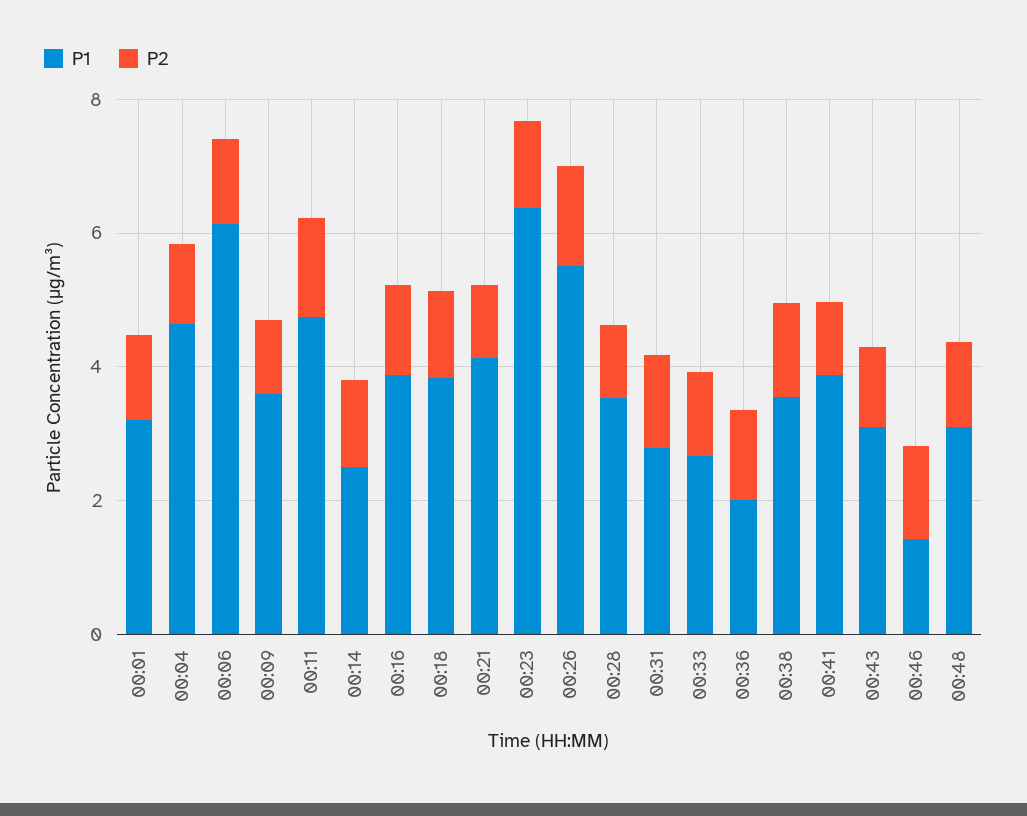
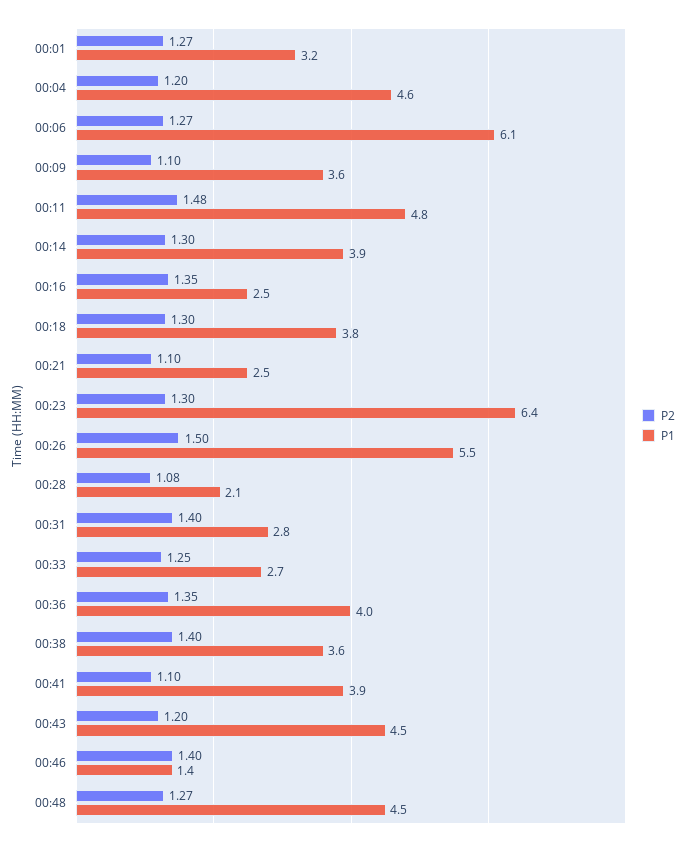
  {
    "P1": {
      "00:01": 3.2,
      "00:04": 4.6,
      "00:06": 6.1,
      "00:09": 3.6,
      "00:11": 4.8,
-     "00:14": 2.5,
+     "00:14": 3.9,
-     "00:16": 4,
+     "00:16": 2.5,
      "00:18": 3.8,
-     "00:21": 4,
+     "00:21": 2.5,
      "00:23": 6.4,
      "00:26": 5.5,
-     "00:28": 3.5,
+     "00:28": 2.1,
      "00:31": 2.8,
      "00:33": 2.7,
-     "00:36": 2,
+     "00:36": 4,
      "00:38": 3.6,
      "00:41": 3.9,
-     "00:43": 3,
+     "00:43": 4.5,
      "00:46": 1.4,
-     "00:48": 3
+     "00:48": 4.5
    },
    "P2": {
      "00:01": 1.27,
      "00:04": 1.2,
      "00:06": 1.27,
      "00:09": 1.1,
      "00:11": 1.48,
      "00:14": 1.3,
      "00:16": 1.35,
      "00:18": 1.3,
      "00:21": 1.1,
      "00:23": 1.3,
      "00:26": 1.5,
      "00:28": 1.08,
      "00:31": 1.4,
      "00:33": 1.25,
      "00:36": 1.35,
      "00:38": 1.4,
      "00:41": 1.1,
      "00:43": 1.2,
      "00:46": 1.4,
      "00:48": 1.27
    }
  }

